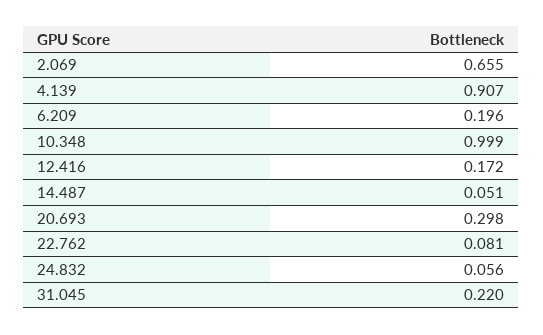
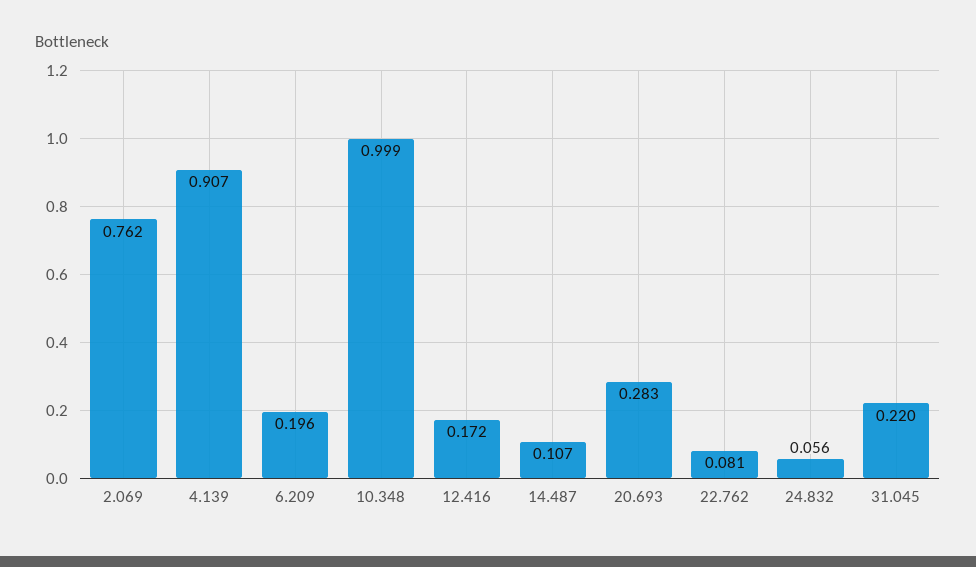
  {
-   "2.069": 0.655,
+   "2.069": 0.762,
    "4.139": 0.907,
    "6.209": 0.196,
    "10.348": 0.999,
    "12.416": 0.172,
-   "14.487": 0.051,
+   "14.487": 0.107,
-   "20.693": 0.298,
+   "20.693": 0.283,
    "22.762": 0.081,
    "24.832": 0.056,
    "31.045": 0.22
  }

